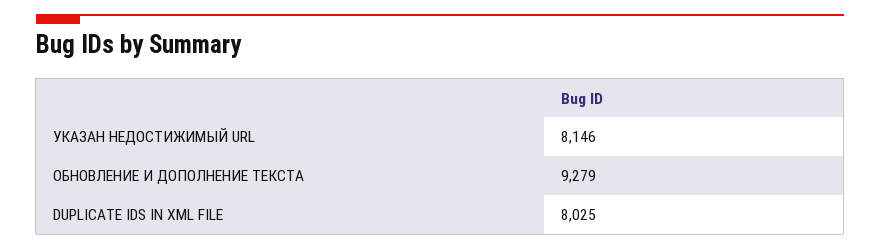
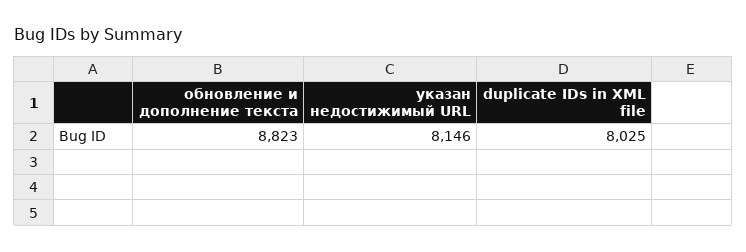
  {
    "УКАЗАН НЕДОСТИЖИМЫЙ URL": 8146,
-   "ОБНОВЛЕНИЕ И ДОПОЛНЕНИЕ ТЕКСТА": 9279,
+   "ОБНОВЛЕНИЕ И ДОПОЛНЕНИЕ ТЕКСТА": 8823,
    "DUPLICATE IDS IN XML FILE": 8025
  }

